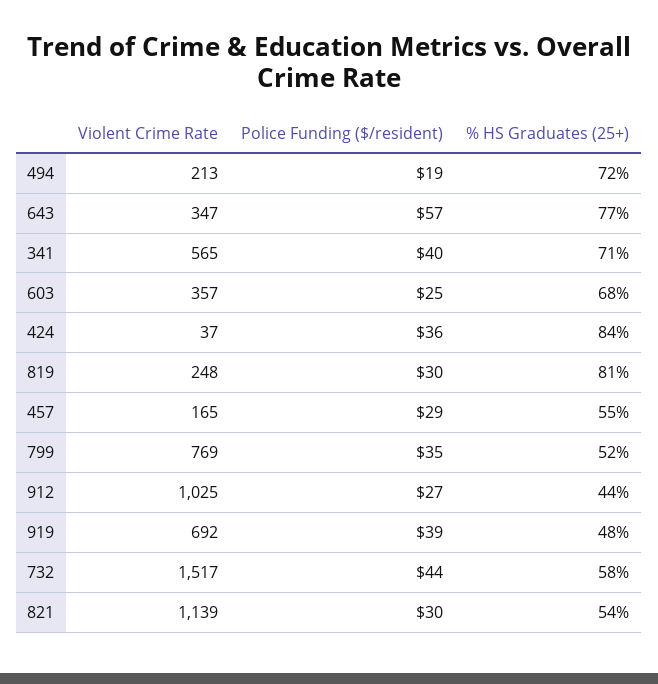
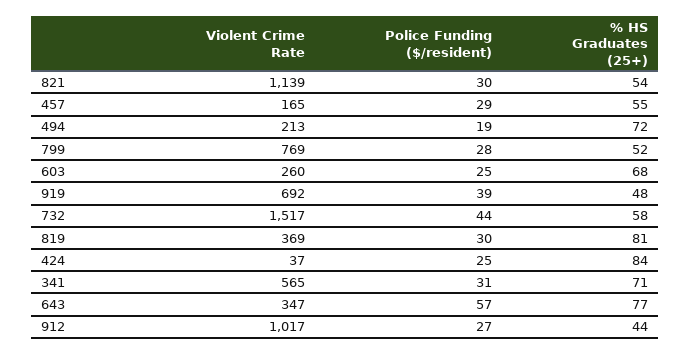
  {
    "Violent Crime Rate": {
      "494": 213,
      "643": 347,
      "341": 565,
-     "603": 357,
+     "603": 260,
      "424": 37,
-     "819": 248,
+     "819": 369,
      "457": 165,
      "799": 769,
-     "912": 1025,
+     "912": 1017,
      "919": 692,
      "732": 1517,
      "821": 1139
    },
    "Police Funding ($/resident)": {
      "494": 19,
      "643": 57,
-     "341": 40,
+     "341": 31,
      "603": 25,
-     "424": 36,
+     "424": 25,
      "819": 30,
      "457": 29,
-     "799": 35,
+     "799": 28,
      "912": 27,
      "919": 39,
      "732": 44,
      "821": 30
    },
    "% HS Graduates (25+)": {
      "494": 72,
      "643": 77,
      "341": 71,
      "603": 68,
      "424": 84,
      "819": 81,
      "457": 55,
      "799": 52,
      "912": 44,
      "919": 48,
      "732": 58,
      "821": 54
    }
  }

